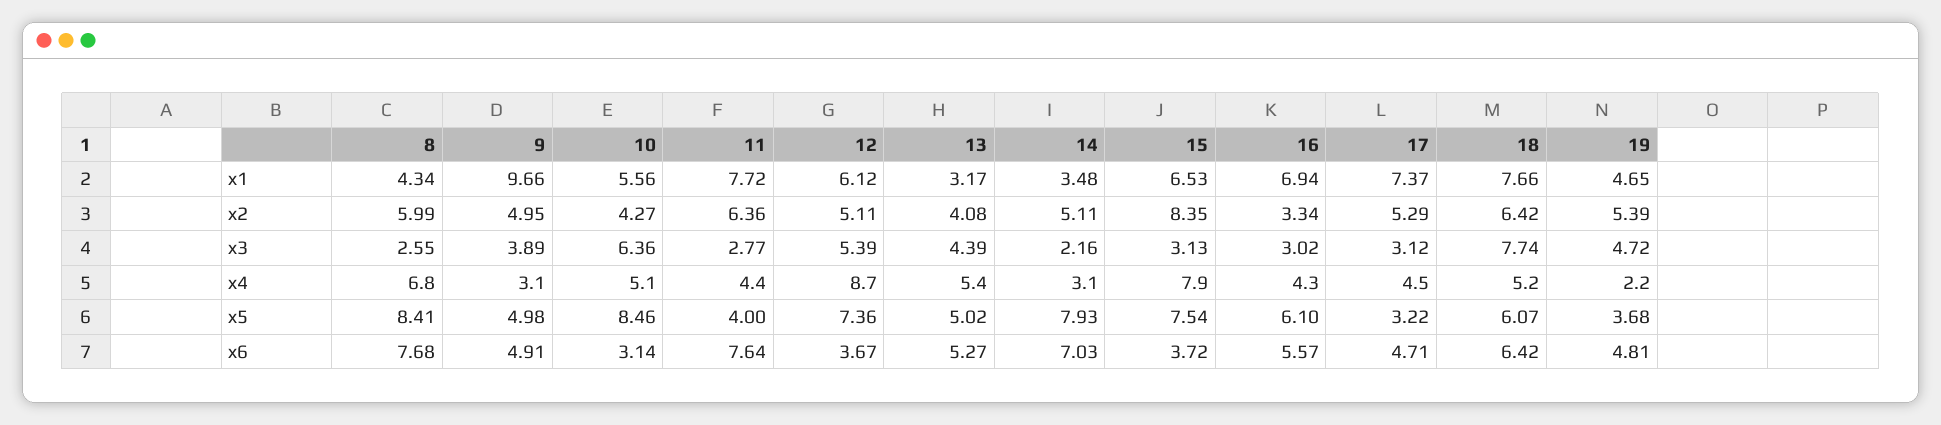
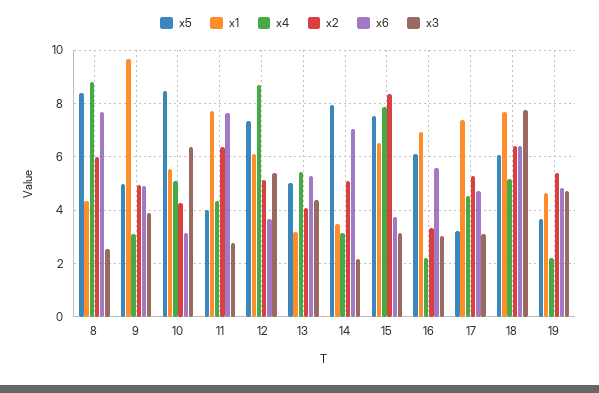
  {
    "x1": {
      "8": 4.34,
      "9": 9.66,
      "10": 5.56,
      "11": 7.72,
      "12": 6.12,
      "13": 3.17,
      "14": 3.48,
      "15": 6.53,
      "16": 6.94,
      "17": 7.37,
      "18": 7.66,
      "19": 4.65
    },
    "x2": {
      "8": 5.99,
      "9": 4.95,
      "10": 4.27,
      "11": 6.36,
      "12": 5.11,
      "13": 4.08,
      "14": 5.11,
      "15": 8.35,
      "16": 3.34,
      "17": 5.29,
      "18": 6.42,
      "19": 5.39
    },
    "x3": {
      "8": 2.55,
      "9": 3.89,
      "10": 6.36,
      "11": 2.77,
      "12": 5.39,
      "13": 4.39,
      "14": 2.16,
      "15": 3.13,
      "16": 3.02,
      "17": 3.12,
      "18": 7.74,
      "19": 4.72
    },
    "x4": {
-     "8": 6.8,
+     "8": 8.75,
      "9": 3.1,
      "10": 5.1,
      "11": 4.4,
      "12": 8.7,
      "13": 5.4,
      "14": 3.1,
      "15": 7.9,
-     "16": 4.3,
+     "16": 2.25,
      "17": 4.5,
      "18": 5.2,
      "19": 2.2
    },
    "x5": {
      "8": 8.41,
      "9": 4.98,
      "10": 8.46,
      "11": 4,
      "12": 7.36,
      "13": 5.02,
      "14": 7.93,
      "15": 7.54,
      "16": 6.1,
      "17": 3.22,
      "18": 6.07,
      "19": 3.68
    },
    "x6": {
      "8": 7.68,
      "9": 4.91,
      "10": 3.14,
      "11": 7.64,
      "12": 3.67,
      "13": 5.27,
      "14": 7.03,
      "15": 3.72,
      "16": 5.57,
      "17": 4.71,
      "18": 6.42,
      "19": 4.81
    }
  }

